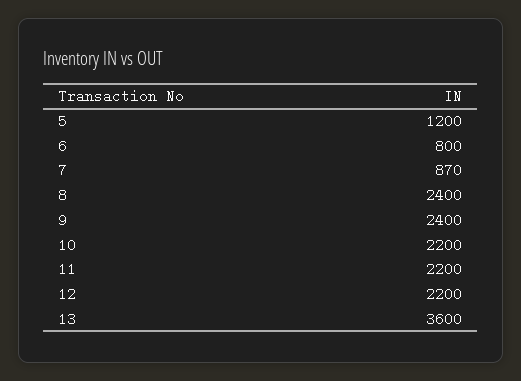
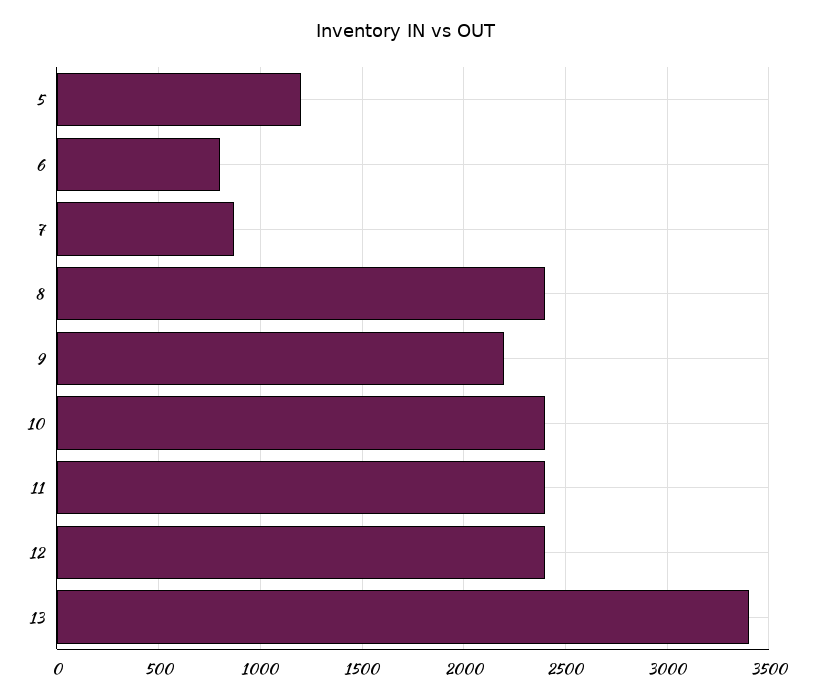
  {
    "5": 1200,
    "6": 800,
    "7": 870,
    "8": 2400,
-   "9": 2400,
+   "9": 2200,
-   "10": 2200,
+   "10": 2400,
-   "11": 2200,
+   "11": 2400,
-   "12": 2200,
+   "12": 2400,
-   "13": 3600
+   "13": 3400
  }

